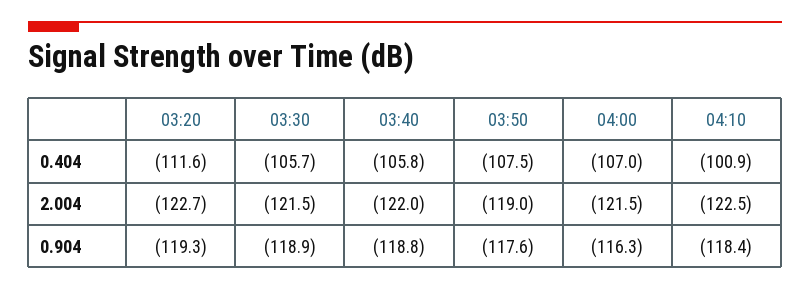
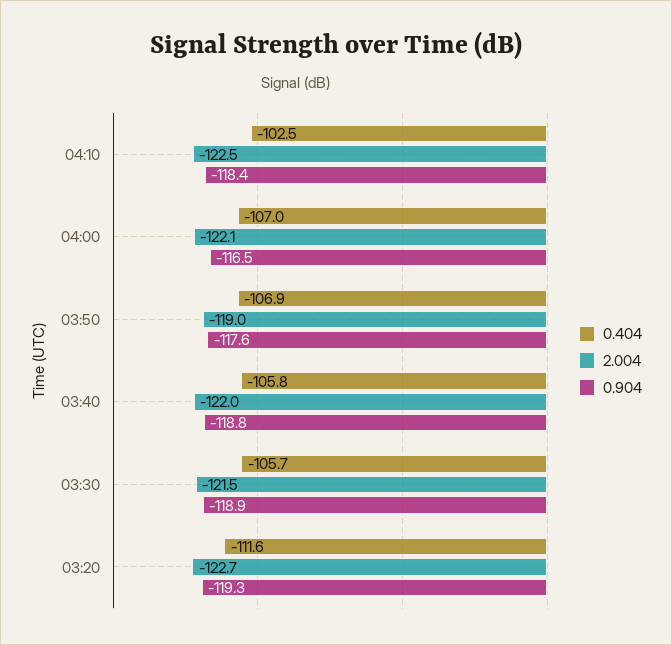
  {
    "0.404": {
      "03:20": -111.6,
      "03:30": -105.7,
      "03:40": -105.8,
-     "03:50": -107.5,
+     "03:50": -106.9,
      "04:00": -107,
-     "04:10": -100.9
+     "04:10": -102.5
    },
    "2.004": {
      "03:20": -122.7,
      "03:30": -121.5,
      "03:40": -122,
      "03:50": -119,
-     "04:00": -121.5,
+     "04:00": -122.1,
      "04:10": -122.5
    },
    "0.904": {
      "03:20": -119.3,
      "03:30": -118.9,
      "03:40": -118.8,
      "03:50": -117.6,
-     "04:00": -116.3,
+     "04:00": -116.5,
      "04:10": -118.4
    }
  }

